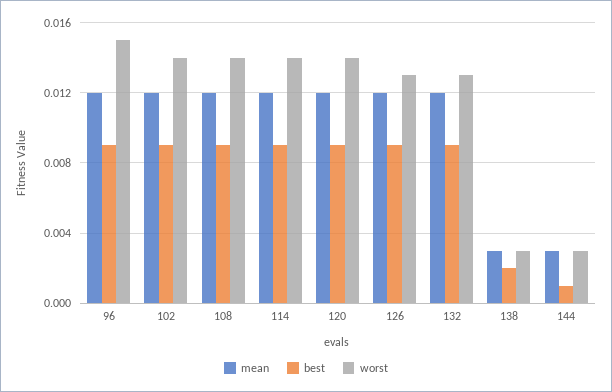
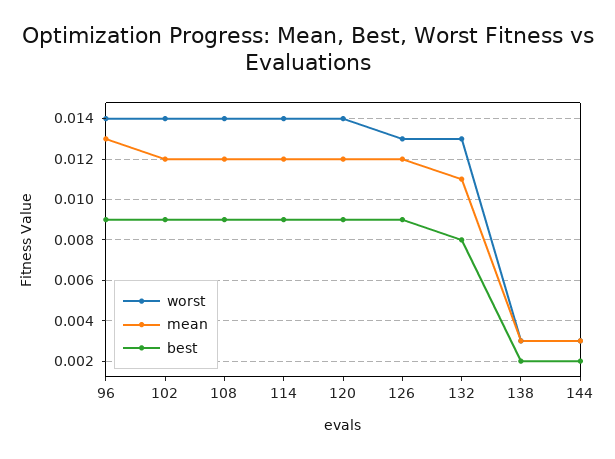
  {
    "mean": {
-     "96": 0.012,
+     "96": 0.013,
      "102": 0.012,
      "108": 0.012,
      "114": 0.012,
      "120": 0.012,
      "126": 0.012,
-     "132": 0.012,
+     "132": 0.011,
      "138": 0.003,
      "144": 0.003
    },
    "best": {
      "96": 0.009,
      "102": 0.009,
      "108": 0.009,
      "114": 0.009,
      "120": 0.009,
      "126": 0.009,
-     "132": 0.009,
+     "132": 0.008,
      "138": 0.002,
-     "144": 0.001
+     "144": 0.002
    },
    "worst": {
-     "96": 0.015,
+     "96": 0.014,
      "102": 0.014,
      "108": 0.014,
      "114": 0.014,
      "120": 0.014,
      "126": 0.013,
      "132": 0.013,
      "138": 0.003,
      "144": 0.003
    }
  }

